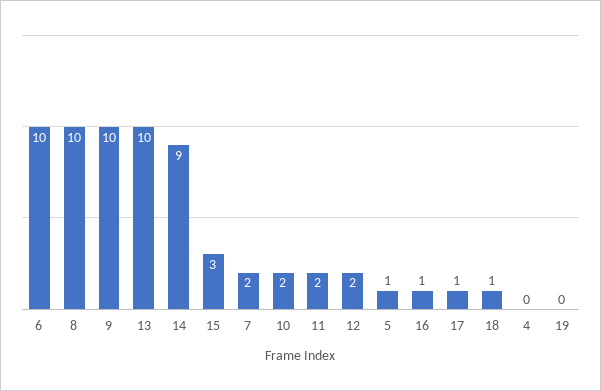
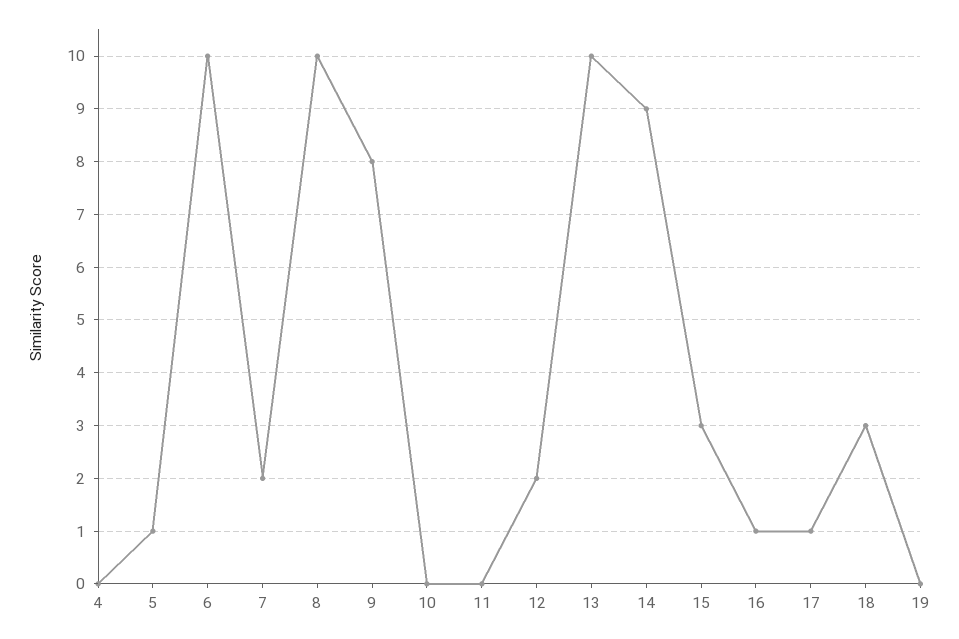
  {
    "6": 10,
    "8": 10,
-   "9": 10,
+   "9": 8,
    "13": 10,
    "14": 9,
    "15": 3,
    "7": 2,
-   "10": 2,
+   "10": 0,
-   "11": 2,
+   "11": 0,
    "12": 2,
    "5": 1,
    "16": 1,
    "17": 1,
-   "18": 1,
+   "18": 3,
    "4": 0,
    "19": 0
  }

